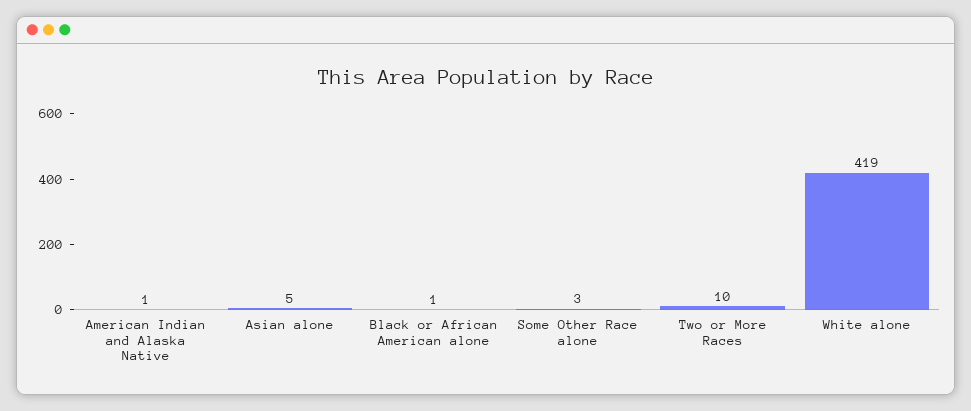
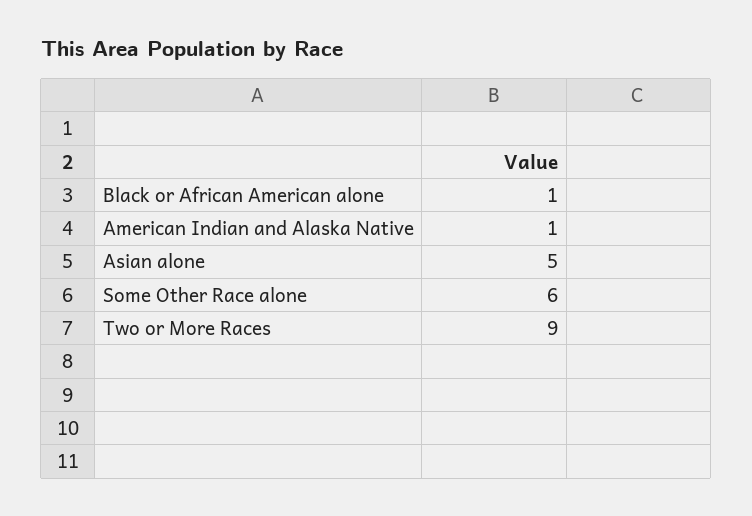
  {
    "American Indian and Alaska Native": 1,
    "Asian alone": 5,
    "Black or African American alone": 1,
-   "Some Other Race alone": 3,
+   "Some Other Race alone": 6,
-   "Two or More Races": 10,
+   "Two or More Races": 9
-   "White alone": 419
  }

